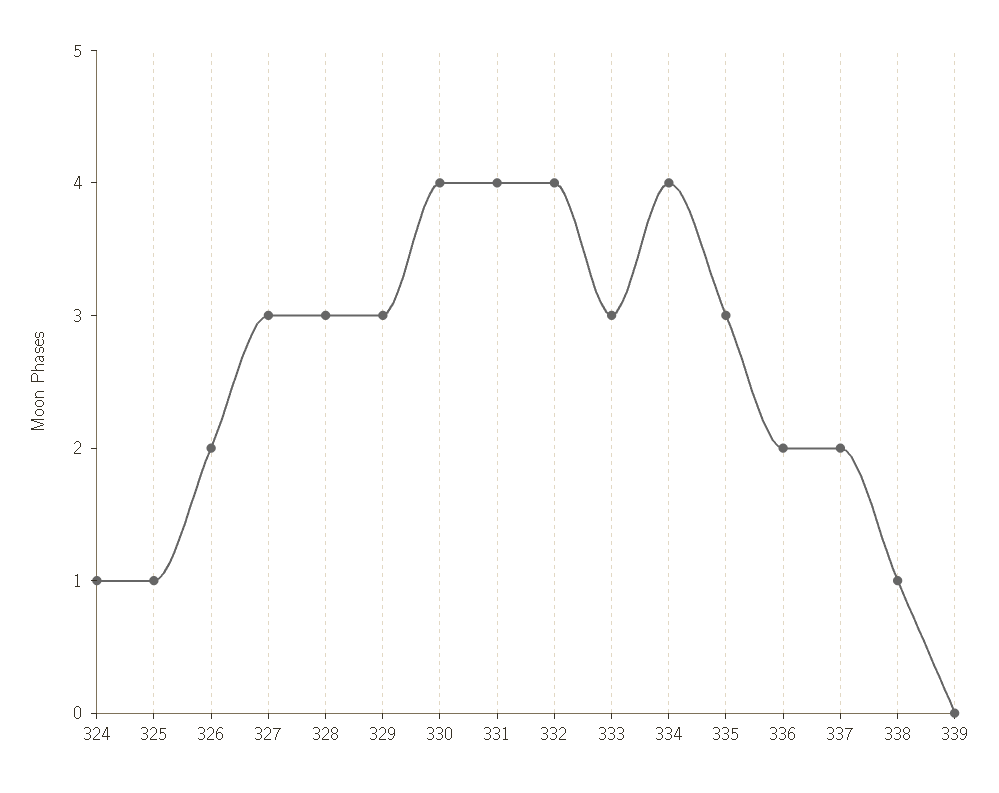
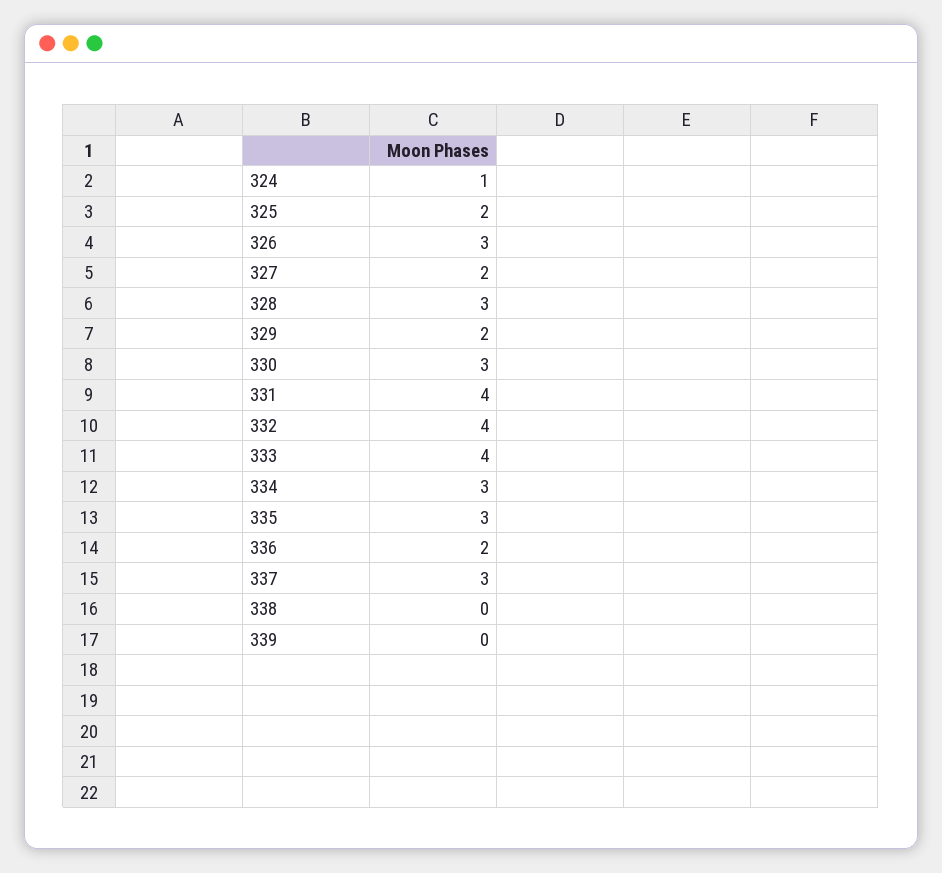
  {
    "324": 1,
-   "325": 1,
+   "325": 2,
-   "326": 2,
+   "326": 3,
-   "327": 3,
+   "327": 2,
    "328": 3,
-   "329": 3,
+   "329": 2,
-   "330": 4,
+   "330": 3,
    "331": 4,
    "332": 4,
-   "333": 3,
+   "333": 4,
-   "334": 4,
+   "334": 3,
    "335": 3,
    "336": 2,
-   "337": 2,
+   "337": 3,
-   "338": 1,
+   "338": 0,
    "339": 0
  }

